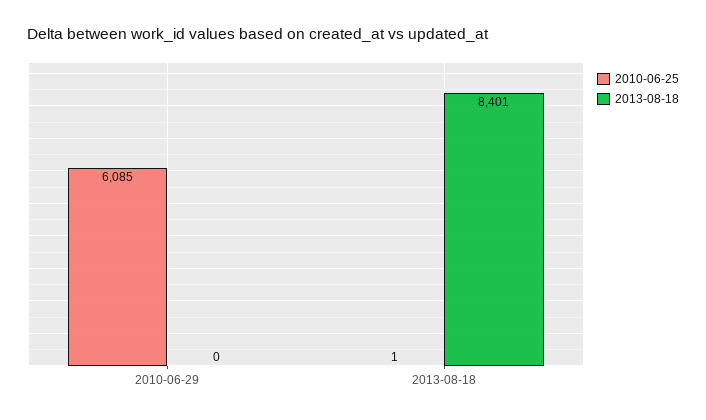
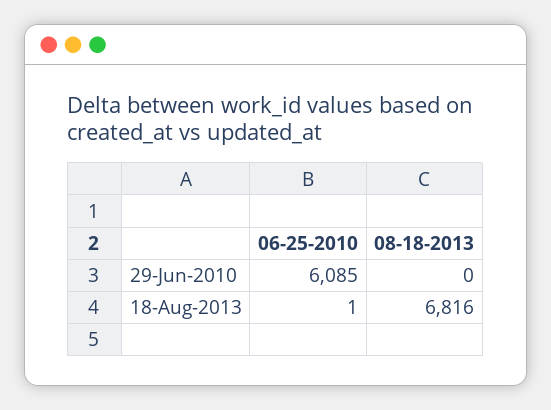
  {
    "2010-06-25": {
      "2010-06-29": 6085,
      "2013-08-18": 1
    },
    "2013-08-18": {
      "2010-06-29": 0,
-     "2013-08-18": 8401
+     "2013-08-18": 6816
    }
  }

